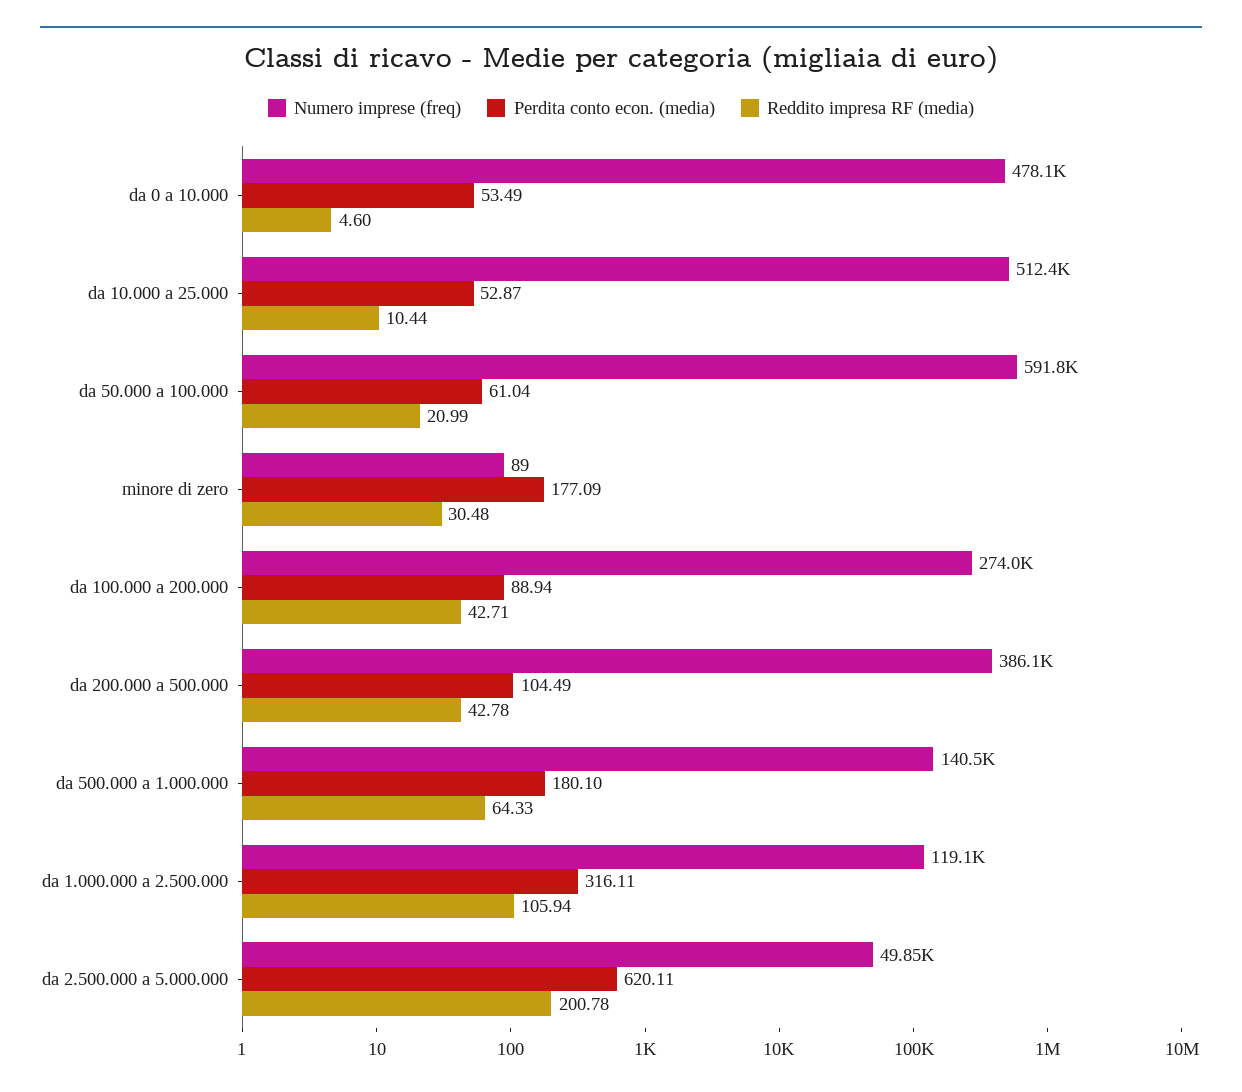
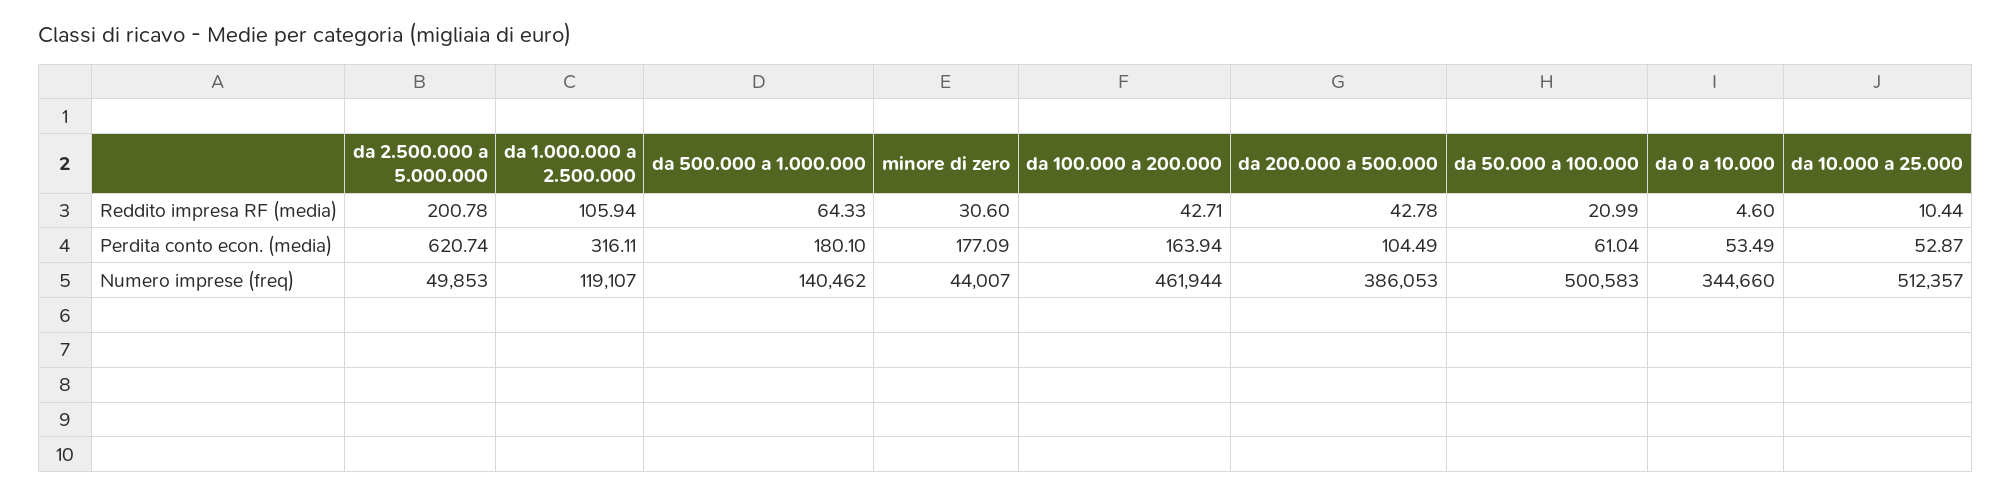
  {
    "Numero imprese (freq)": {
-     "da 0 a 10.000": 478100,
+     "da 0 a 10.000": 344660,
      "da 10.000 a 25.000": 512357,
-     "da 50.000 a 100.000": 591800,
+     "da 50.000 a 100.000": 500583,
-     "minore di zero": 89,
+     "minore di zero": 44007,
-     "da 100.000 a 200.000": 274000,
+     "da 100.000 a 200.000": 461944,
      "da 200.000 a 500.000": 386053,
      "da 500.000 a 1.000.000": 140462,
      "da 1.000.000 a 2.500.000": 119107,
      "da 2.500.000 a 5.000.000": 49853
    },
    "Perdita conto econ. (media)": {
      "da 0 a 10.000": 53.49,
      "da 10.000 a 25.000": 52.87,
      "da 50.000 a 100.000": 61.04,
      "minore di zero": 177.09,
-     "da 100.000 a 200.000": 88.94,
+     "da 100.000 a 200.000": 163.94,
      "da 200.000 a 500.000": 104.49,
      "da 500.000 a 1.000.000": 180.1,
      "da 1.000.000 a 2.500.000": 316.11,
-     "da 2.500.000 a 5.000.000": 620.11
+     "da 2.500.000 a 5.000.000": 620.74
    },
    "Reddito impresa RF (media)": {
      "da 0 a 10.000": 4.6,
      "da 10.000 a 25.000": 10.44,
      "da 50.000 a 100.000": 20.99,
-     "minore di zero": 30.48,
+     "minore di zero": 30.6,
      "da 100.000 a 200.000": 42.71,
      "da 200.000 a 500.000": 42.78,
      "da 500.000 a 1.000.000": 64.33,
      "da 1.000.000 a 2.500.000": 105.94,
      "da 2.500.000 a 5.000.000": 200.78
    }
  }

